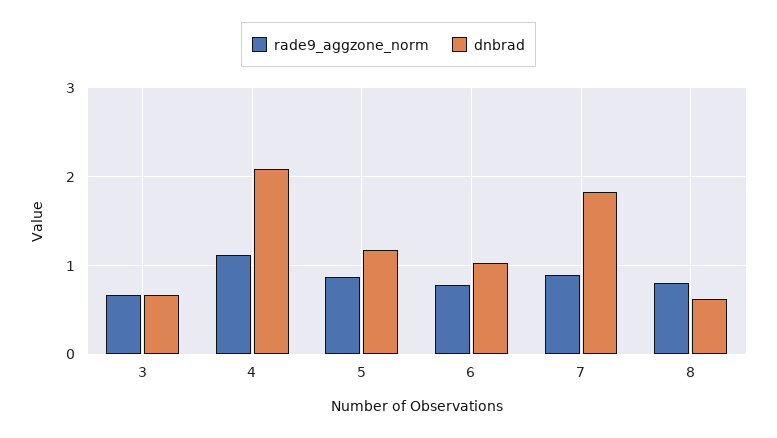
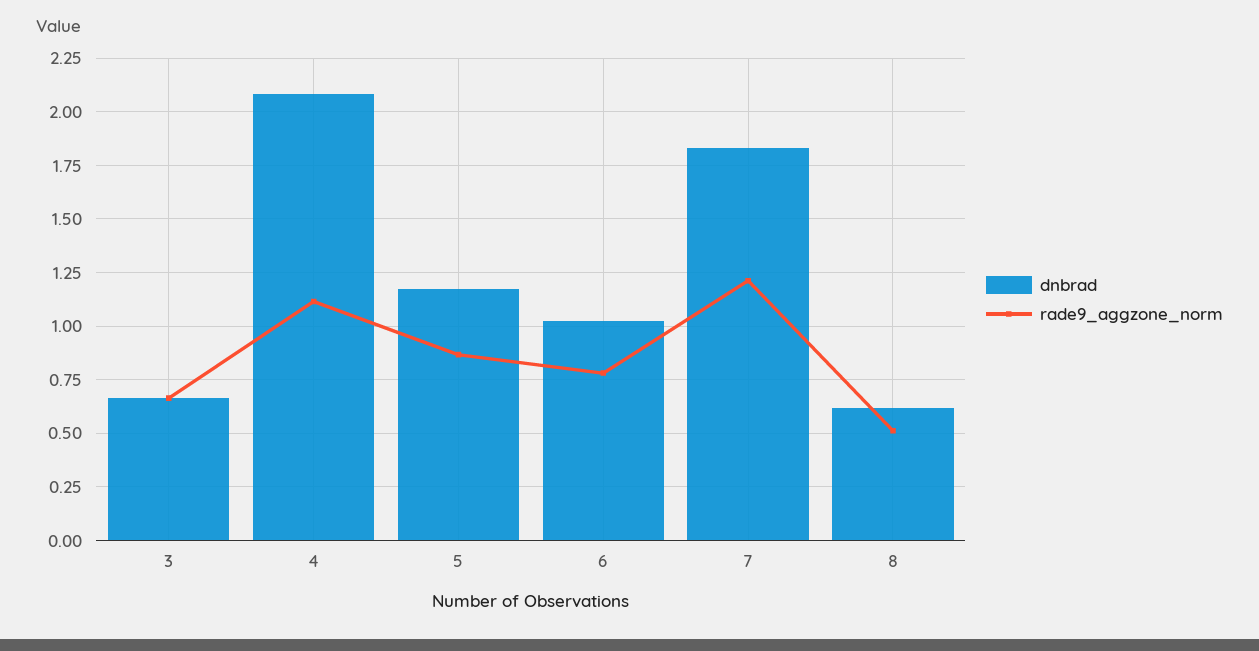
  {
    "rade9_aggzone_norm": {
      "3": 0.65,
      "4": 1.1,
      "5": 0.85,
      "6": 0.8,
-     "7": 0.9,
+     "7": 1.2,
-     "8": 0.8
+     "8": 0.5
    },
    "dnbrad": {
      "3": 0.65,
      "4": 2.1,
      "5": 1.15,
      "6": 1,
      "7": 1.85,
      "8": 0.6
    }
  }

